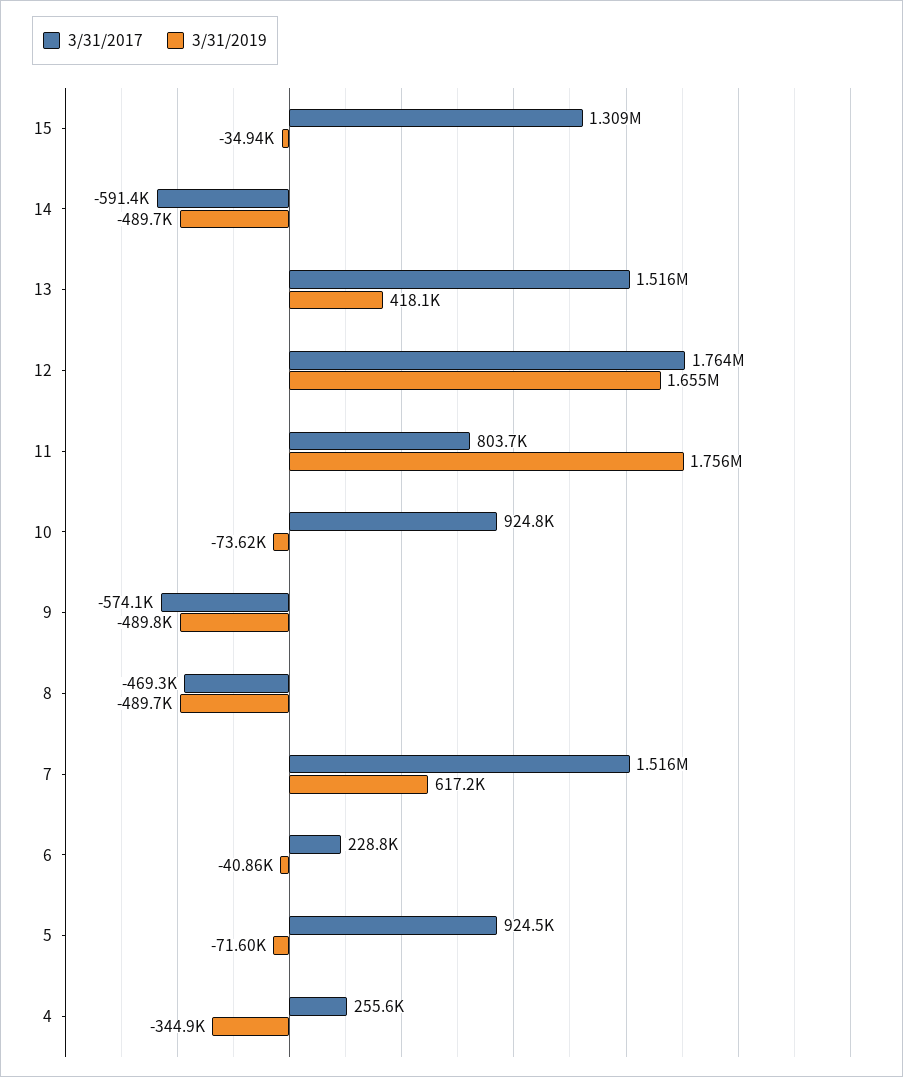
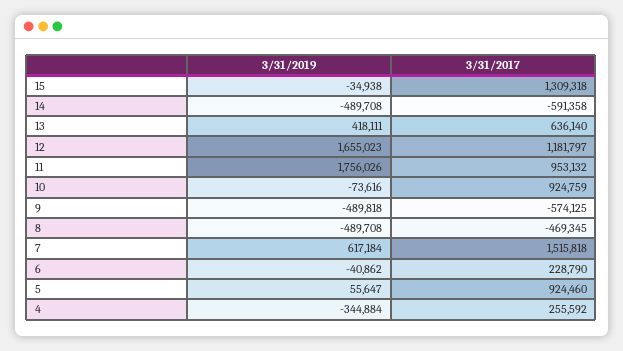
  {
    "3/31/2017": {
      "15": 1309318,
      "14": -591358,
-     "13": 1516000,
+     "13": 636140,
-     "12": 1764000,
+     "12": 1181797,
-     "11": 803700,
+     "11": 953132,
      "10": 924759,
      "9": -574125,
      "8": -469345,
      "7": 1515818,
      "6": 228790,
      "5": 924460,
      "4": 255592
    },
    "3/31/2019": {
      "15": -34938,
      "14": -489708,
      "13": 418111,
      "12": 1655023,
      "11": 1756026,
      "10": -73616,
      "9": -489818,
      "8": -489708,
      "7": 617184,
      "6": -40862,
-     "5": -71600,
+     "5": 55647,
      "4": -344884
    }
  }

